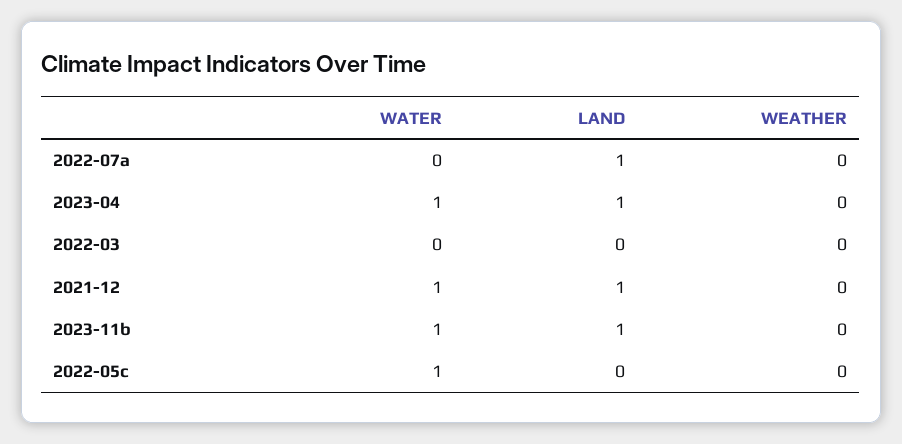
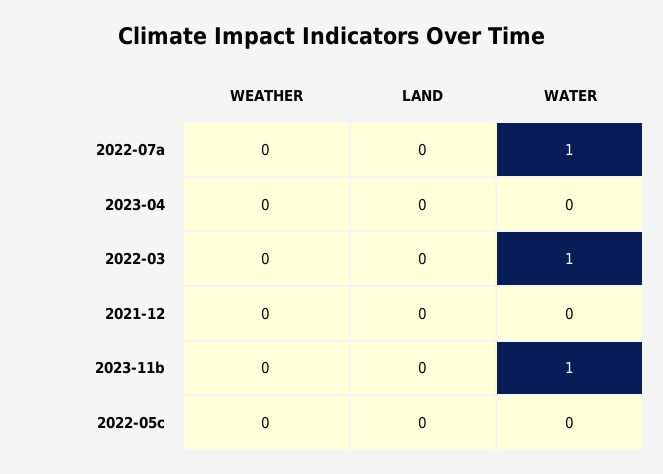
  {
    "WATER": {
-     "2022-07a": 0,
+     "2022-07a": 1,
-     "2023-04": 1,
+     "2023-04": 0,
-     "2022-03": 0,
+     "2022-03": 1,
-     "2021-12": 1,
+     "2021-12": 0,
      "2023-11b": 1,
-     "2022-05c": 1
+     "2022-05c": 0
    },
    "LAND": {
-     "2022-07a": 1,
+     "2022-07a": 0,
-     "2023-04": 1,
+     "2023-04": 0,
      "2022-03": 0,
-     "2021-12": 1,
+     "2021-12": 0,
-     "2023-11b": 1,
+     "2023-11b": 0,
      "2022-05c": 0
    },
    "WEATHER": {
      "2022-07a": 0,
      "2023-04": 0,
      "2022-03": 0,
      "2021-12": 0,
      "2023-11b": 0,
      "2022-05c": 0
    }
  }

